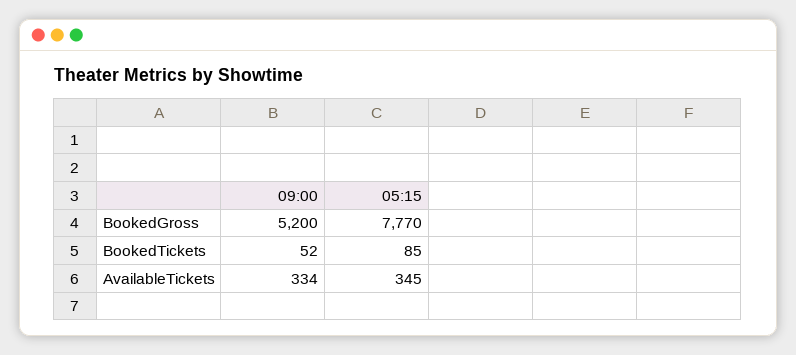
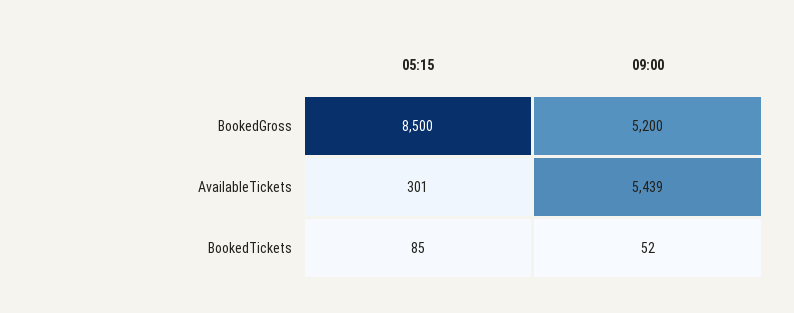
  {
    "09:00": {
      "BookedGross": 5200,
      "BookedTickets": 52,
-     "AvailableTickets": 334
+     "AvailableTickets": 5439
    },
    "05:15": {
-     "BookedGross": 7770,
+     "BookedGross": 8500,
      "BookedTickets": 85,
-     "AvailableTickets": 345
+     "AvailableTickets": 301
    }
  }

